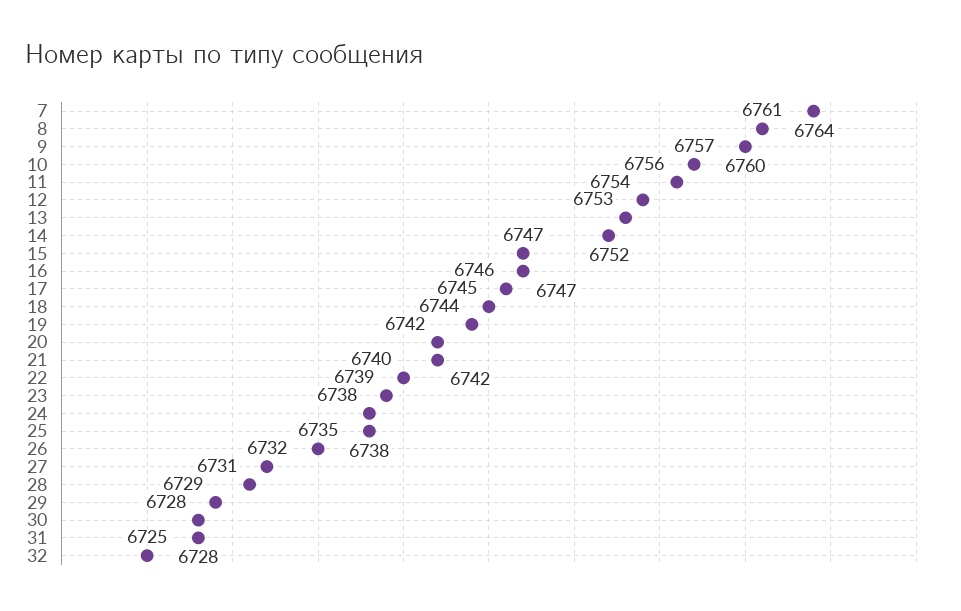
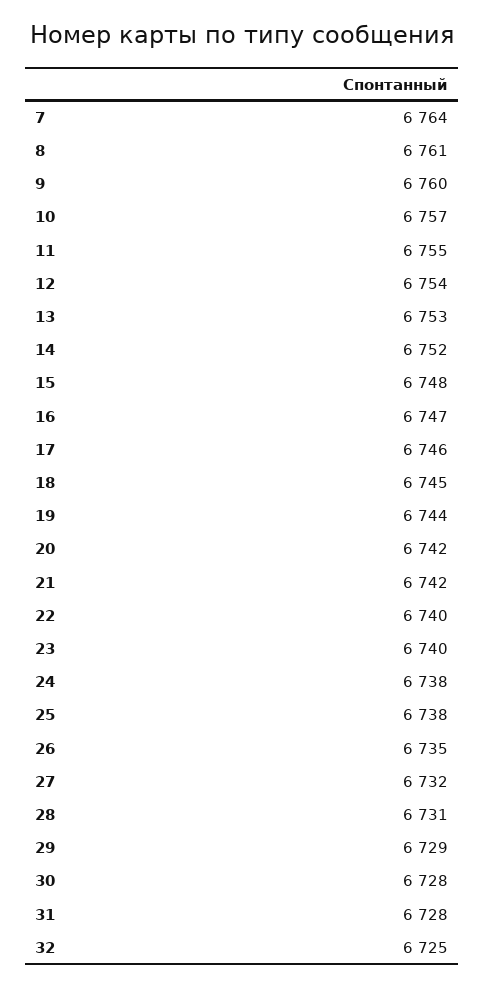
  {
    "7": 6764,
    "8": 6761,
    "9": 6760,
    "10": 6757,
-   "11": 6756,
+   "11": 6755,
    "12": 6754,
    "13": 6753,
    "14": 6752,
-   "15": 6747,
+   "15": 6748,
    "16": 6747,
    "17": 6746,
    "18": 6745,
    "19": 6744,
    "20": 6742,
    "21": 6742,
    "22": 6740,
-   "23": 6739,
+   "23": 6740,
    "24": 6738,
    "25": 6738,
    "26": 6735,
    "27": 6732,
    "28": 6731,
    "29": 6729,
    "30": 6728,
    "31": 6728,
    "32": 6725
  }

